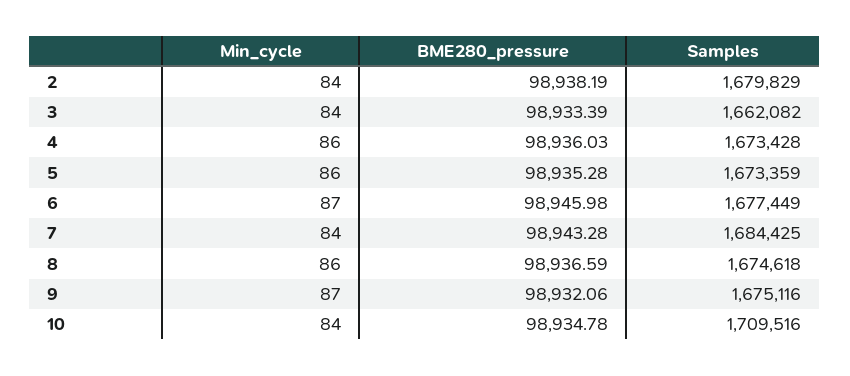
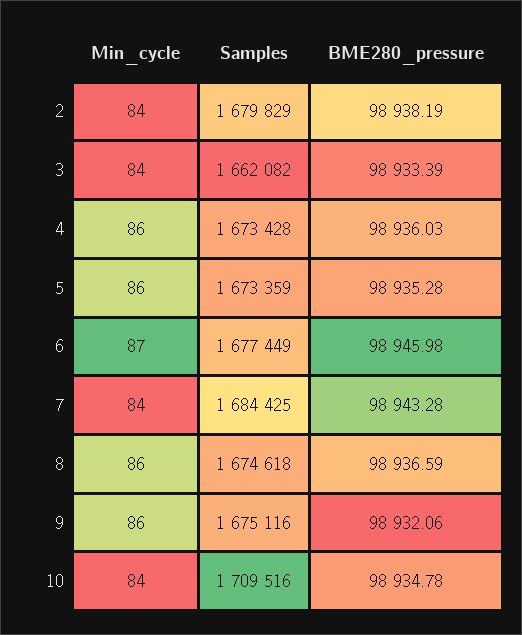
  {
    "Min_cycle": {
      "2": 84,
      "3": 84,
      "4": 86,
      "5": 86,
      "6": 87,
      "7": 84,
      "8": 86,
-     "9": 87,
+     "9": 86,
      "10": 84
    },
    "BME280_pressure": {
      "2": 98938.19,
      "3": 98933.39,
      "4": 98936.03,
      "5": 98935.28,
      "6": 98945.98,
      "7": 98943.28,
      "8": 98936.59,
      "9": 98932.06,
      "10": 98934.78
    },
    "Samples": {
      "2": 1679829,
      "3": 1662082,
      "4": 1673428,
      "5": 1673359,
      "6": 1677449,
      "7": 1684425,
      "8": 1674618,
      "9": 1675116,
      "10": 1709516
    }
  }

